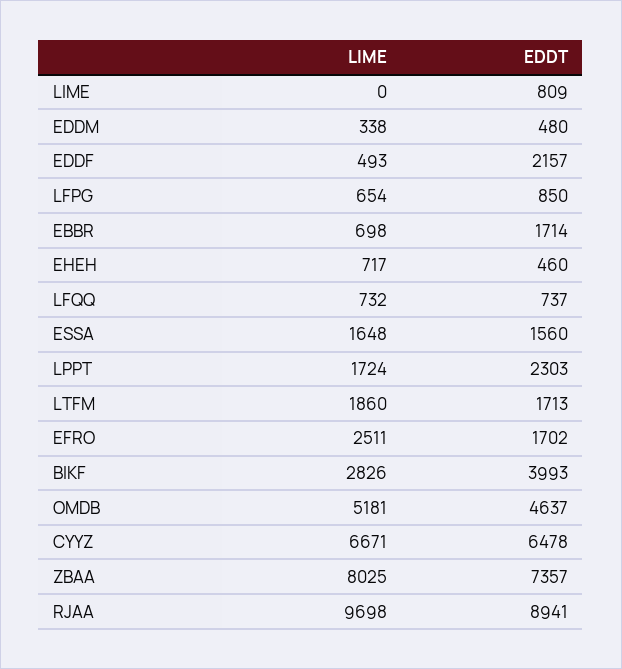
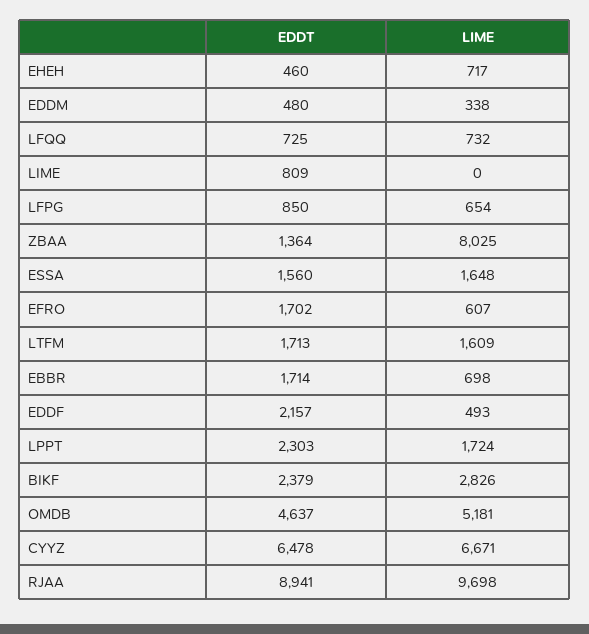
  {
    "LIME": {
      "LIME": 0,
      "EDDM": 338,
      "EDDF": 493,
      "LFPG": 654,
      "EBBR": 698,
      "EHEH": 717,
      "LFQQ": 732,
      "ESSA": 1648,
      "LPPT": 1724,
-     "LTFM": 1860,
+     "LTFM": 1609,
-     "EFRO": 2511,
+     "EFRO": 607,
      "BIKF": 2826,
      "OMDB": 5181,
      "CYYZ": 6671,
      "ZBAA": 8025,
      "RJAA": 9698
    },
    "EDDT": {
      "LIME": 809,
      "EDDM": 480,
      "EDDF": 2157,
      "LFPG": 850,
      "EBBR": 1714,
      "EHEH": 460,
-     "LFQQ": 737,
+     "LFQQ": 725,
      "ESSA": 1560,
      "LPPT": 2303,
      "LTFM": 1713,
      "EFRO": 1702,
-     "BIKF": 3993,
+     "BIKF": 2379,
      "OMDB": 4637,
      "CYYZ": 6478,
-     "ZBAA": 7357,
+     "ZBAA": 1364,
      "RJAA": 8941
    }
  }

